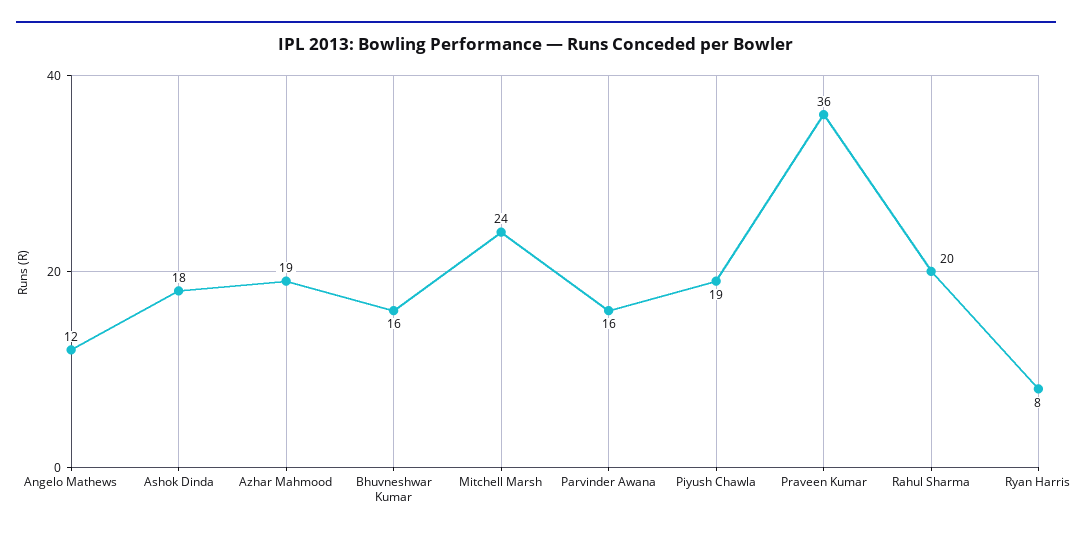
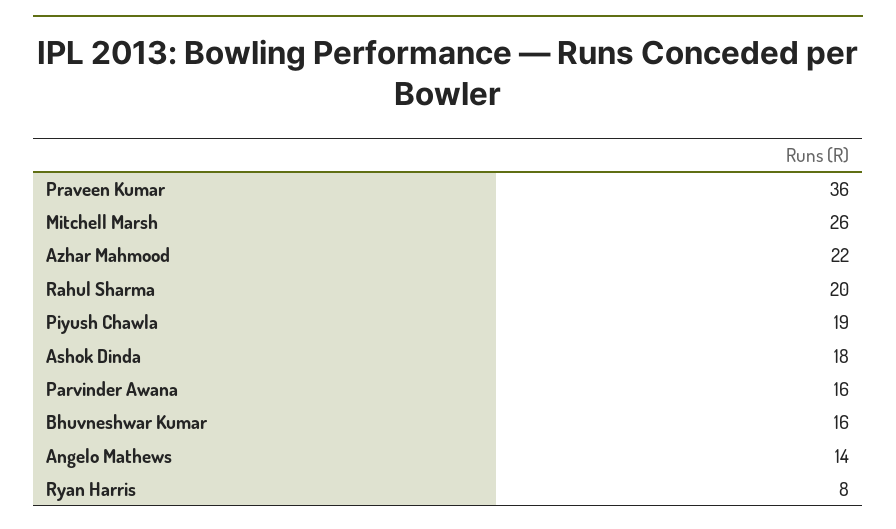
  {
-   "Angelo Mathews": 12,
+   "Angelo Mathews": 14,
    "Ashok Dinda": 18,
-   "Azhar Mahmood": 19,
+   "Azhar Mahmood": 22,
    "Bhuvneshwar Kumar": 16,
-   "Mitchell Marsh": 24,
+   "Mitchell Marsh": 26,
    "Parvinder Awana": 16,
    "Piyush Chawla": 19,
    "Praveen Kumar": 36,
    "Rahul Sharma": 20,
    "Ryan Harris": 8
  }

